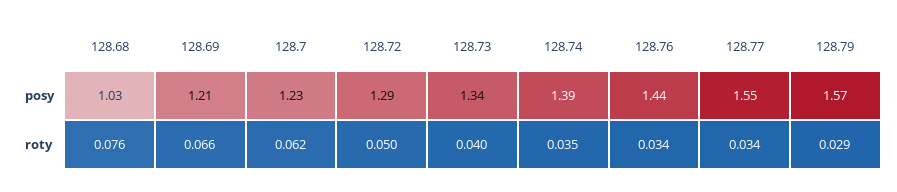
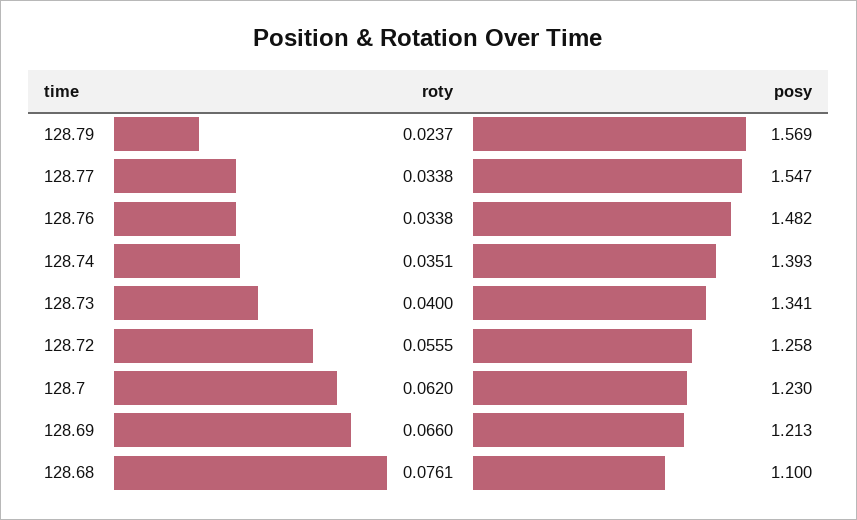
  {
    "128.68": {
-     "posy": 1.03,
+     "posy": 1.1,
      "roty": 0.0761
    },
    "128.69": {
      "posy": 1.213,
      "roty": 0.066
    },
    "128.7": {
      "posy": 1.23,
      "roty": 0.062
    },
    "128.72": {
-     "posy": 1.29,
+     "posy": 1.258,
-     "roty": 0.05
+     "roty": 0.0555
    },
    "128.73": {
      "posy": 1.341,
      "roty": 0.04
    },
    "128.74": {
      "posy": 1.393,
      "roty": 0.0351
    },
    "128.76": {
-     "posy": 1.44,
+     "posy": 1.482,
      "roty": 0.0338
    },
    "128.77": {
      "posy": 1.547,
      "roty": 0.0338
    },
    "128.79": {
      "posy": 1.569,
-     "roty": 0.029
+     "roty": 0.0237
    }
  }

